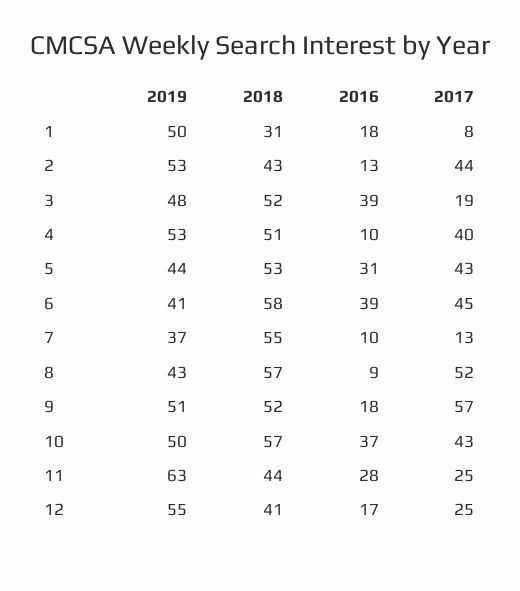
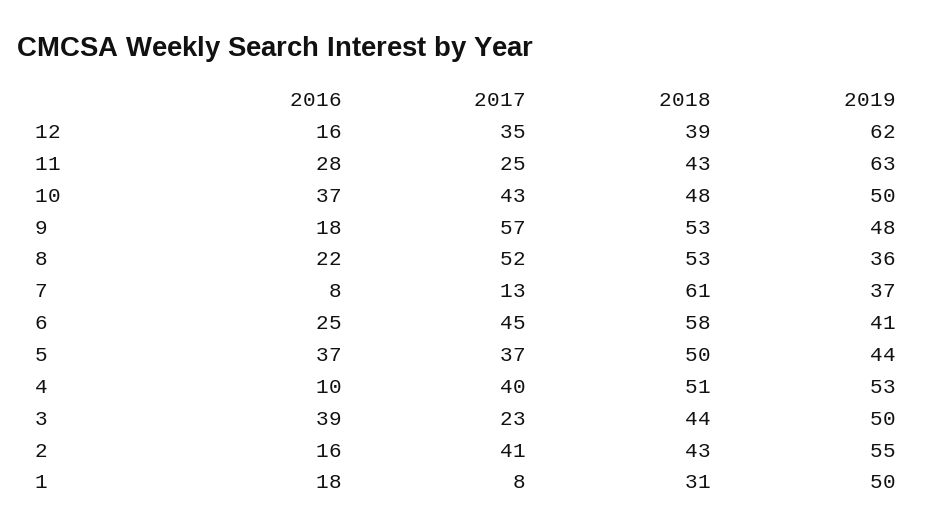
  {
    "2019": {
      "1": 50,
-     "2": 53,
+     "2": 55,
-     "3": 48,
+     "3": 50,
      "4": 53,
      "5": 44,
      "6": 41,
      "7": 37,
-     "8": 43,
+     "8": 36,
-     "9": 51,
+     "9": 48,
      "10": 50,
      "11": 63,
-     "12": 55
+     "12": 62
    },
    "2018": {
      "1": 31,
      "2": 43,
-     "3": 52,
+     "3": 44,
      "4": 51,
-     "5": 53,
+     "5": 50,
      "6": 58,
-     "7": 55,
+     "7": 61,
-     "8": 57,
+     "8": 53,
-     "9": 52,
+     "9": 53,
-     "10": 57,
+     "10": 48,
-     "11": 44,
+     "11": 43,
-     "12": 41
+     "12": 39
    },
    "2016": {
      "1": 18,
-     "2": 13,
+     "2": 16,
      "3": 39,
      "4": 10,
-     "5": 31,
+     "5": 37,
-     "6": 39,
+     "6": 25,
-     "7": 10,
+     "7": 8,
-     "8": 9,
+     "8": 22,
      "9": 18,
      "10": 37,
      "11": 28,
-     "12": 17
+     "12": 16
    },
    "2017": {
      "1": 8,
-     "2": 44,
+     "2": 41,
-     "3": 19,
+     "3": 23,
      "4": 40,
-     "5": 43,
+     "5": 37,
      "6": 45,
      "7": 13,
      "8": 52,
      "9": 57,
      "10": 43,
      "11": 25,
-     "12": 25
+     "12": 35
    }
  }

